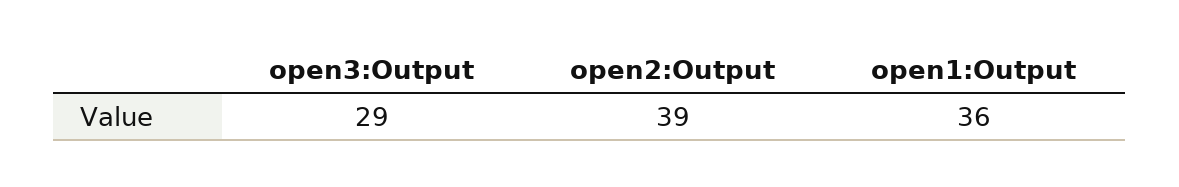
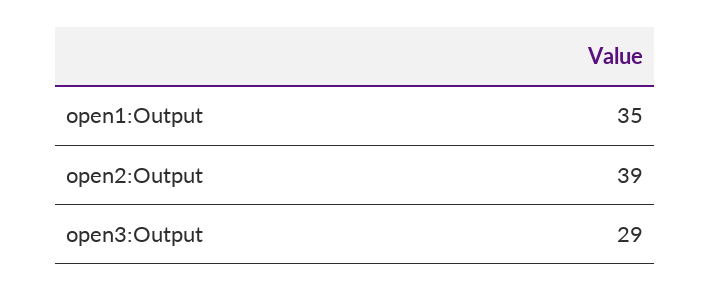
  {
    "open3:Output": 29,
    "open2:Output": 39,
-   "open1:Output": 36
+   "open1:Output": 35
  }

